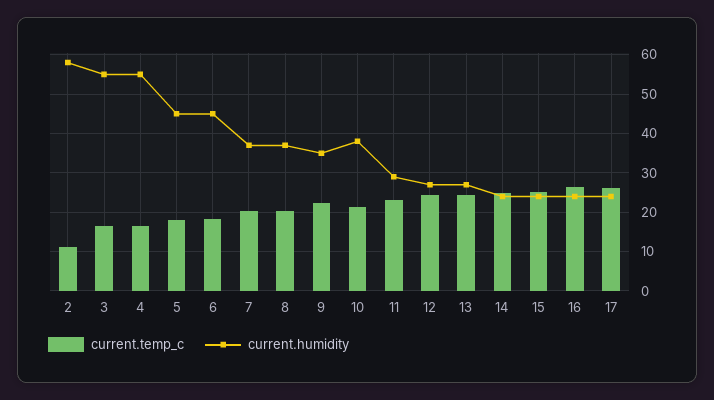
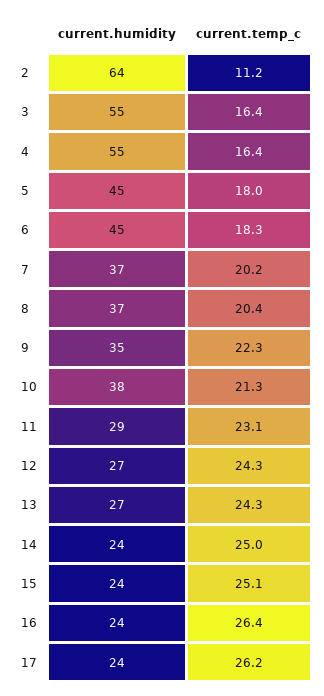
  {
    "current.temp_c": {
      "2": 11.2,
      "3": 16.4,
      "4": 16.4,
      "5": 18,
      "6": 18.3,
      "7": 20.2,
      "8": 20.4,
      "9": 22.3,
      "10": 21.3,
      "11": 23.1,
      "12": 24.3,
      "13": 24.3,
      "14": 25,
      "15": 25.1,
      "16": 26.4,
      "17": 26.2
    },
    "current.humidity": {
-     "2": 58,
+     "2": 64,
      "3": 55,
      "4": 55,
      "5": 45,
      "6": 45,
      "7": 37,
      "8": 37,
      "9": 35,
      "10": 38,
      "11": 29,
      "12": 27,
      "13": 27,
      "14": 24,
      "15": 24,
      "16": 24,
      "17": 24
    }
  }

